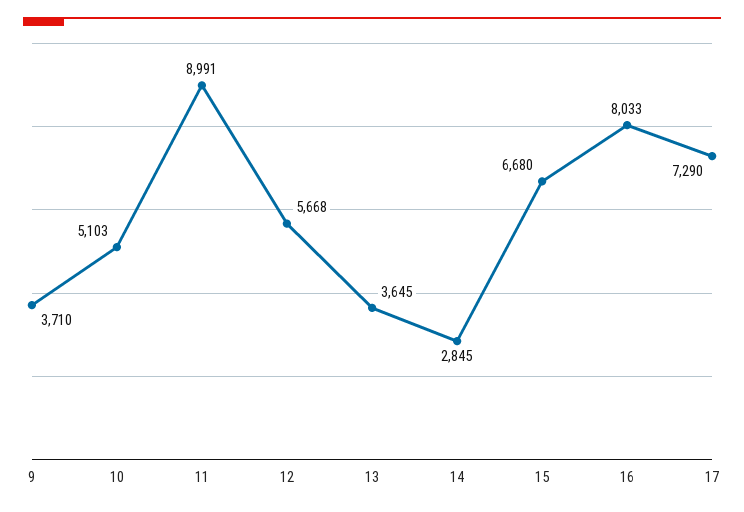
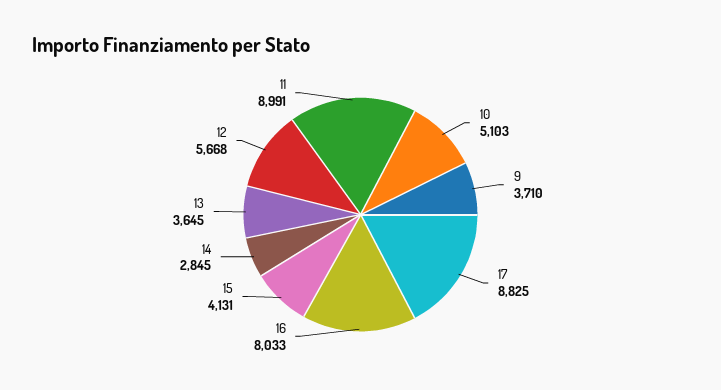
  {
    "9": 3710,
    "10": 5103,
    "11": 8991,
    "12": 5668,
    "13": 3645,
    "14": 2845,
-   "15": 6680,
+   "15": 4131,
    "16": 8033,
-   "17": 7290
+   "17": 8825
  }

